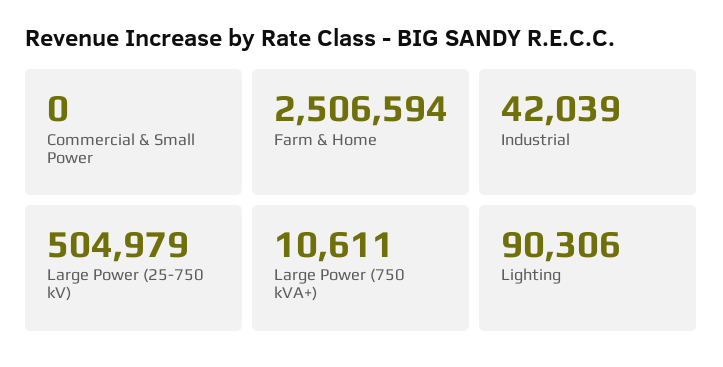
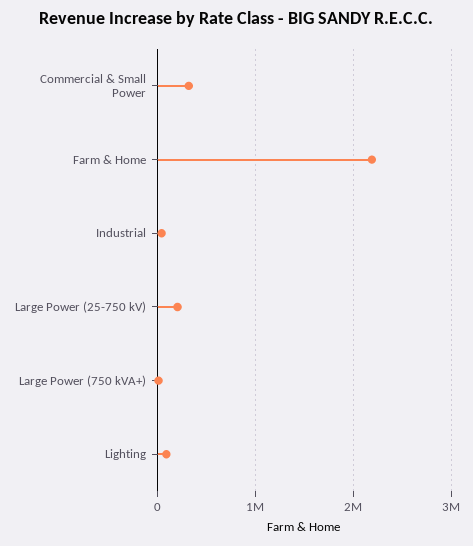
  {
-   "Commercial & Small Power": 0,
+   "Commercial & Small Power": 300000,
-   "Farm & Home": 2506594,
+   "Farm & Home": 2200000,
    "Industrial": 42039,
-   "Large Power (25-750 kV)": 504979,
+   "Large Power (25-750 kV)": 200000,
    "Large Power (750 kVA+)": 10611,
    "Lighting": 90306
  }

